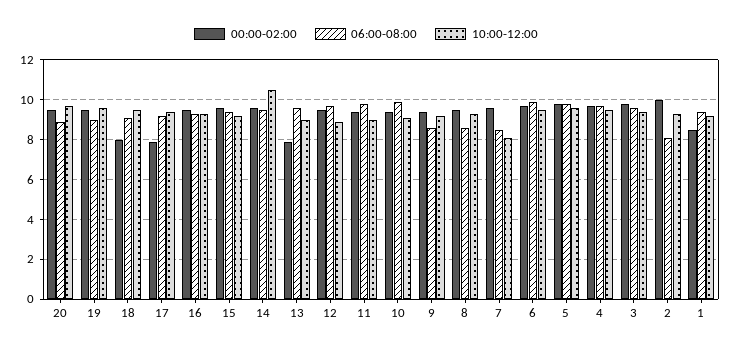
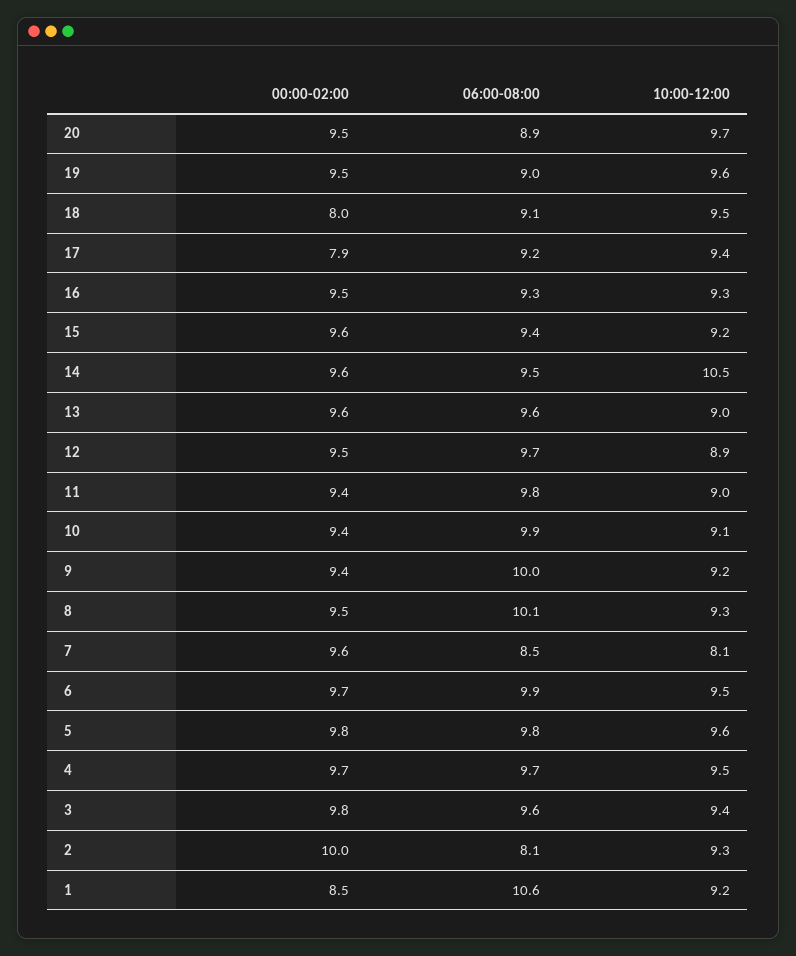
  {
    "00:00-02:00": {
      "20": 9.5,
      "19": 9.5,
      "18": 8,
      "17": 7.9,
      "16": 9.5,
      "15": 9.6,
      "14": 9.6,
-     "13": 8,
+     "13": 9.6,
      "12": 9.5,
      "11": 9.4,
      "10": 9.4,
      "9": 9.4,
      "8": 9.5,
      "7": 9.6,
      "6": 9.7,
      "5": 9.8,
      "4": 9.7,
      "3": 9.8,
      "2": 10,
      "1": 8.5
    },
    "06:00-08:00": {
      "20": 8.9,
      "19": 9,
      "18": 9.1,
      "17": 9.2,
      "16": 9.3,
      "15": 9.4,
      "14": 9.5,
      "13": 9.6,
      "12": 9.7,
      "11": 9.8,
      "10": 9.9,
-     "9": 8.5,
+     "9": 10,
-     "8": 8.5,
+     "8": 10.1,
      "7": 8.5,
      "6": 9.9,
      "5": 9.8,
      "4": 9.7,
      "3": 9.6,
      "2": 8.1,
-     "1": 9.5
+     "1": 10.6
    },
    "10:00-12:00": {
      "20": 9.7,
      "19": 9.6,
      "18": 9.5,
      "17": 9.4,
      "16": 9.3,
      "15": 9.2,
      "14": 10.5,
      "13": 9,
      "12": 8.9,
      "11": 9,
      "10": 9.1,
      "9": 9.2,
      "8": 9.3,
      "7": 8.1,
      "6": 9.5,
      "5": 9.6,
      "4": 9.5,
      "3": 9.4,
      "2": 9.3,
      "1": 9.2
    }
  }

